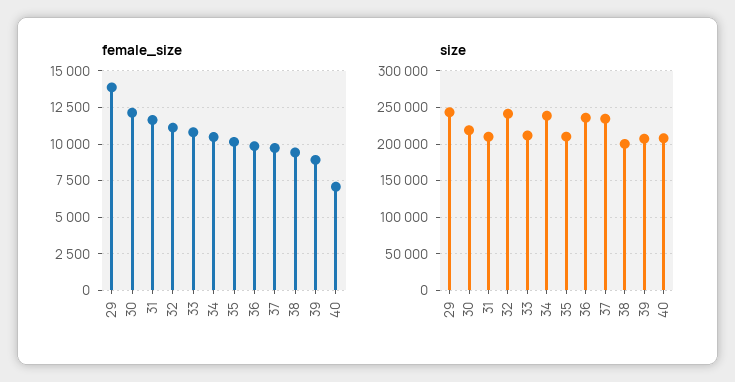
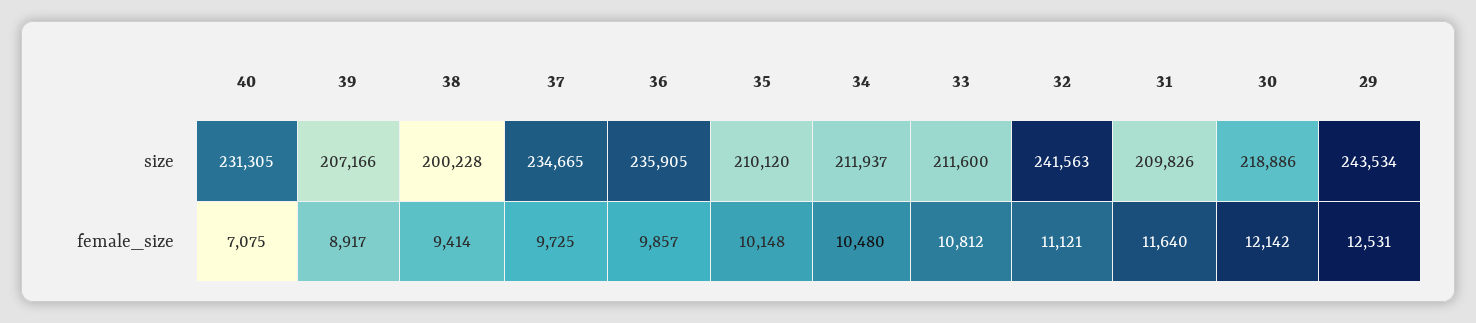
  {
    "female_size": {
-     "29": 14000,
+     "29": 12531,
      "30": 12142,
      "31": 11640,
      "32": 11121,
      "33": 10812,
      "34": 10480,
      "35": 10148,
      "36": 9857,
      "37": 9725,
      "38": 9414,
      "39": 8917,
      "40": 7075
    },
    "size": {
      "29": 243534,
      "30": 218886,
      "31": 209826,
      "32": 241563,
      "33": 211600,
-     "34": 240000,
+     "34": 211937,
      "35": 210120,
      "36": 235905,
      "37": 234665,
      "38": 200228,
      "39": 207166,
-     "40": 210000
+     "40": 231305
    }
  }

